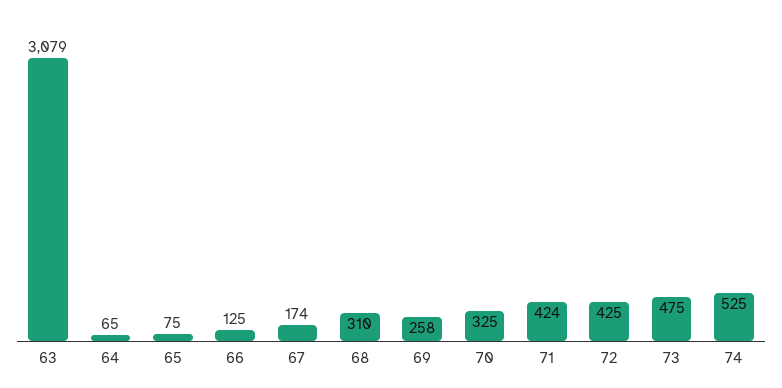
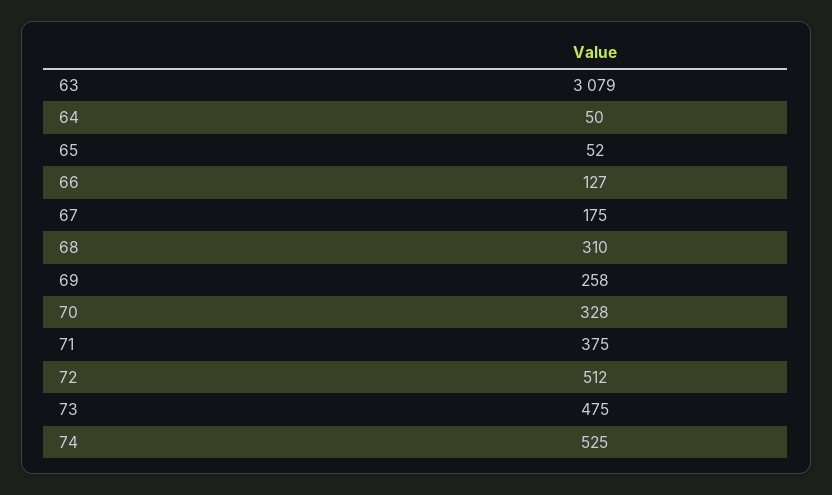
  {
    "63": 3079,
-   "64": 65,
+   "64": 50,
-   "65": 75,
+   "65": 52,
-   "66": 125,
+   "66": 127,
-   "67": 174,
+   "67": 175,
    "68": 310,
    "69": 258,
-   "70": 325,
+   "70": 328,
-   "71": 424,
+   "71": 375,
-   "72": 425,
+   "72": 512,
    "73": 475,
    "74": 525
  }

